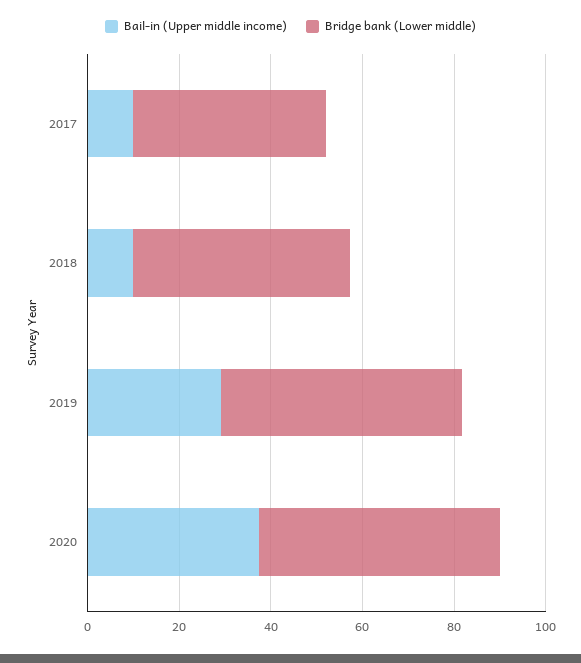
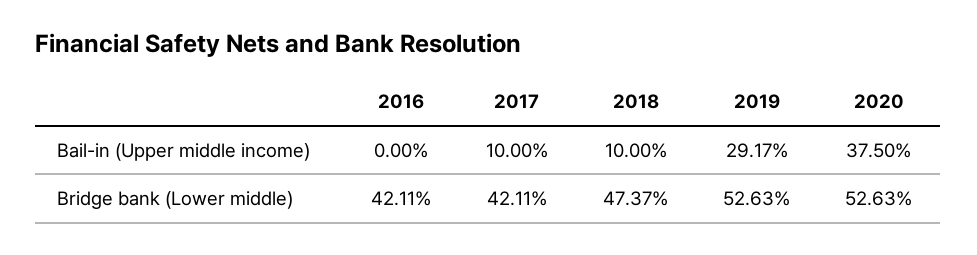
  {
    "Bail-in (Upper middle income)": {
      "2017": 10,
      "2018": 10,
      "2019": 29.17,
-     "2020": 37.5
+     "2020": 37.5,
+     "2016": 0
    },
    "Bridge bank (Lower middle)": {
      "2017": 42.11,
      "2018": 47.37,
      "2019": 52.63,
-     "2020": 52.63
+     "2020": 52.63,
+     "2016": 42.11
    }
  }

